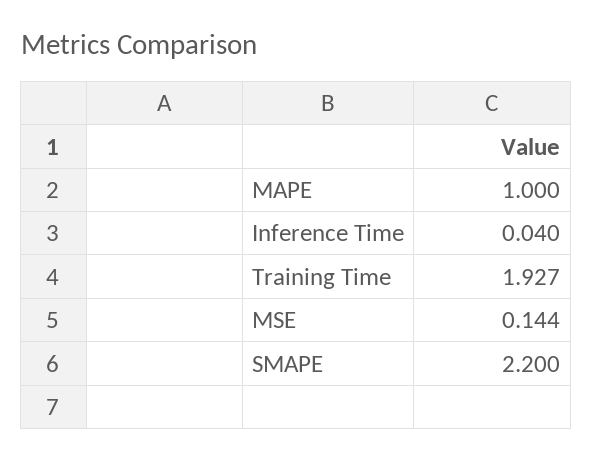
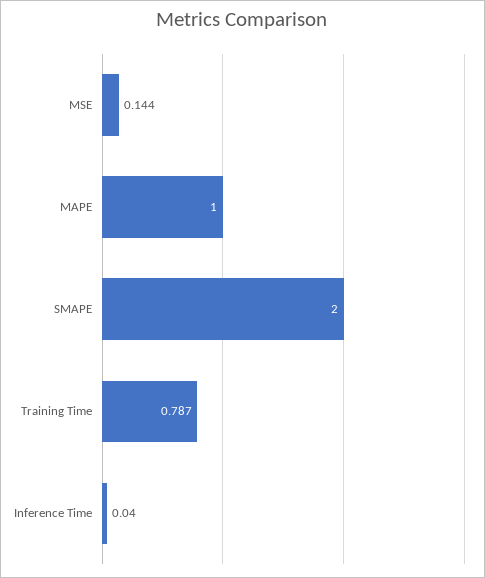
  {
    "MAPE": 1,
    "Inference Time": 0.04,
-   "Training Time": 1.927,
+   "Training Time": 0.787,
    "MSE": 0.144,
-   "SMAPE": 2.2
+   "SMAPE": 2
  }

